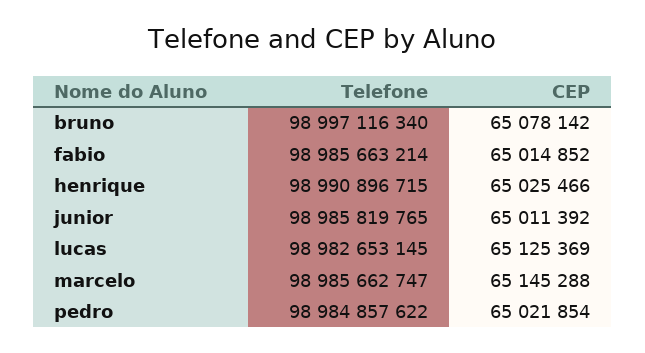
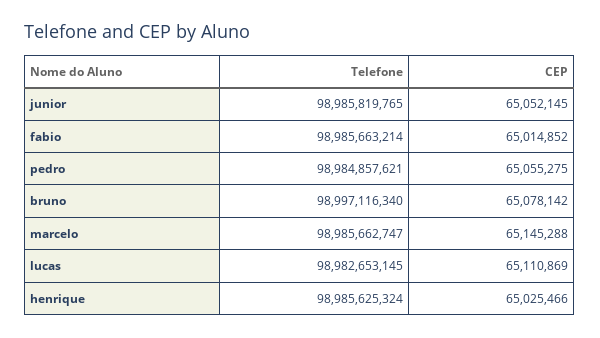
  {
    "Telefone": {
      "bruno": 98997116340,
      "fabio": 98985663214,
-     "henrique": 98990896715,
+     "henrique": 98985625324,
      "junior": 98985819765,
      "lucas": 98982653145,
      "marcelo": 98985662747,
-     "pedro": 98984857622
+     "pedro": 98984857621
    },
    "CEP": {
      "bruno": 65078142,
      "fabio": 65014852,
      "henrique": 65025466,
-     "junior": 65011392,
+     "junior": 65052145,
-     "lucas": 65125369,
+     "lucas": 65110869,
      "marcelo": 65145288,
-     "pedro": 65021854
+     "pedro": 65055275
    }
  }

